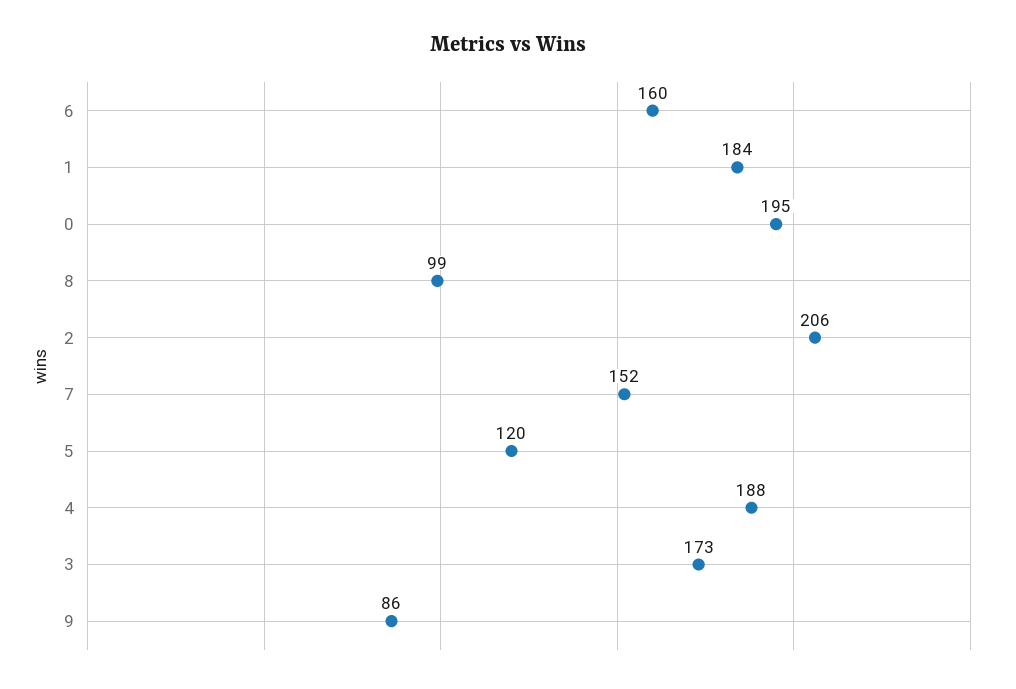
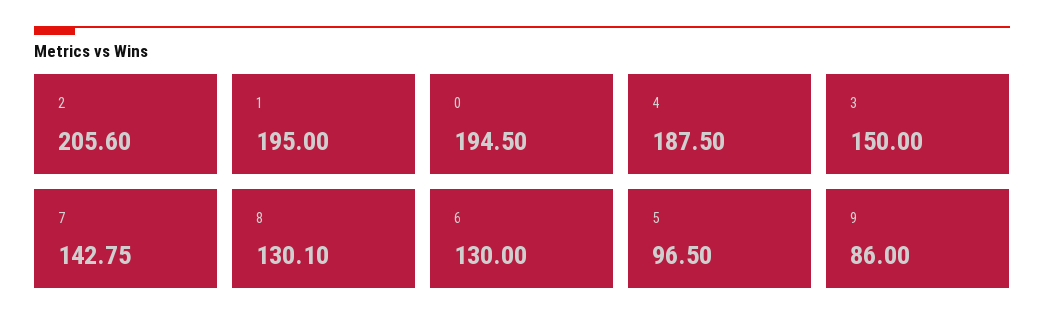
  {
-   "6": 160,
+   "6": 130,
-   "1": 184,
+   "1": 195,
    "0": 194.5,
-   "8": 99,
+   "8": 130.1,
    "2": 205.6,
-   "7": 152,
+   "7": 142.75,
-   "5": 120,
+   "5": 96.5,
    "4": 187.5,
-   "3": 173,
+   "3": 150,
    "9": 86
  }

